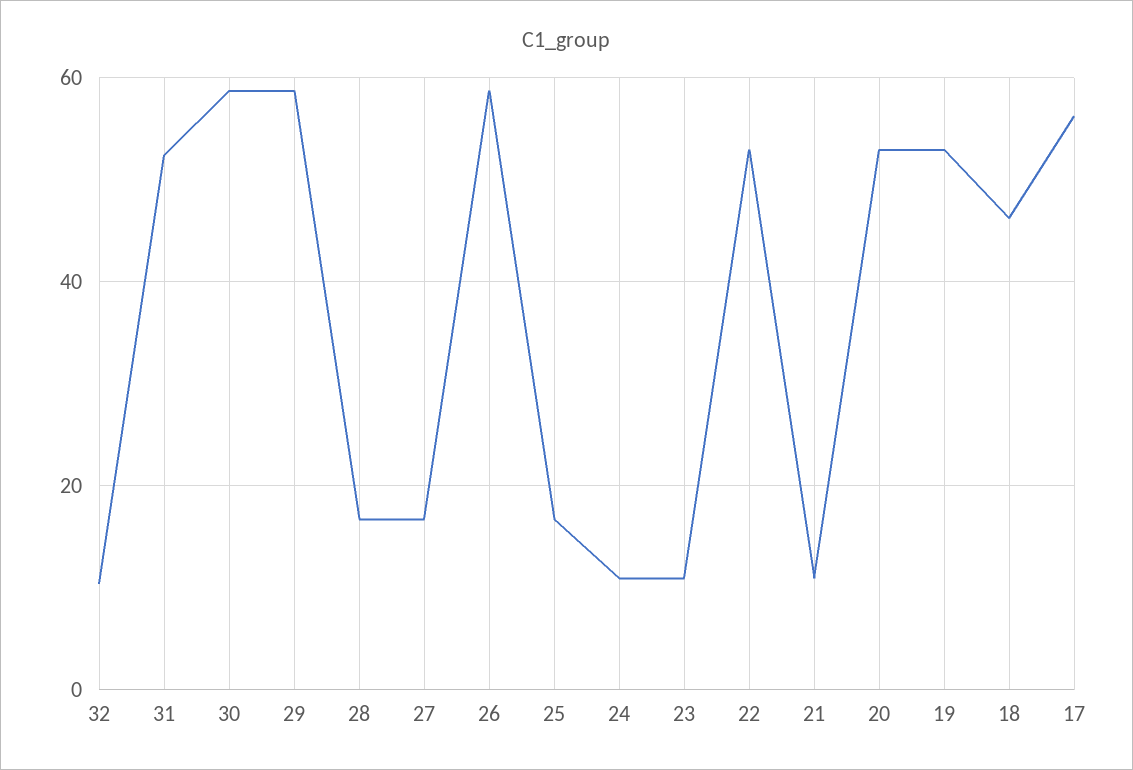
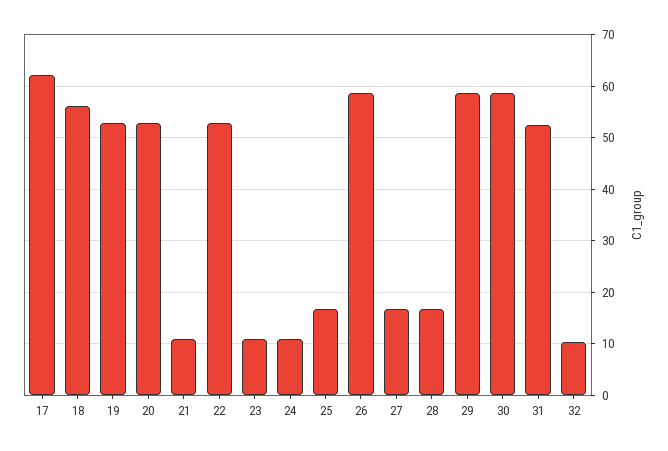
  {
    "32": 10,
    "31": 52,
    "30": 58,
    "29": 58,
    "28": 16,
    "27": 16,
    "26": 58,
    "25": 16,
    "24": 10,
    "23": 10,
    "22": 52,
    "21": 10,
    "20": 52,
    "19": 52,
-   "18": 46,
+   "18": 56,
-   "17": 56
+   "17": 62
  }

